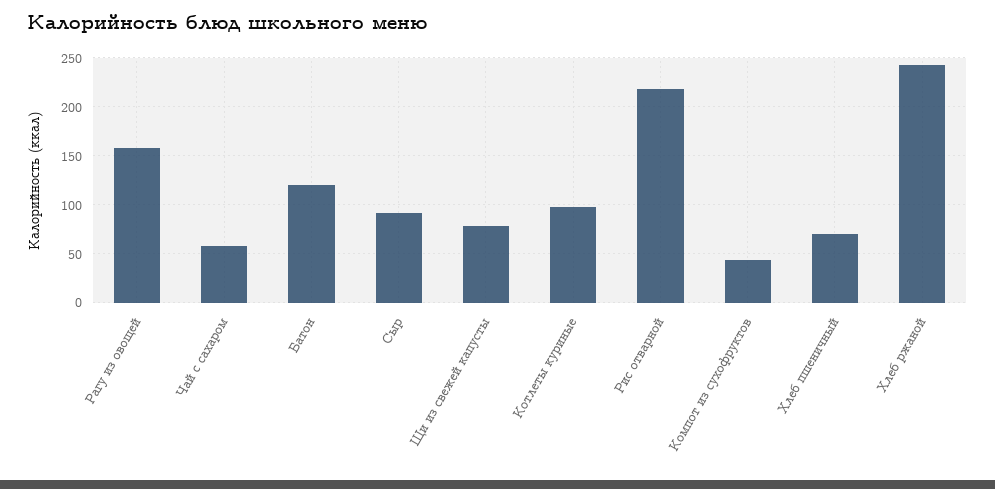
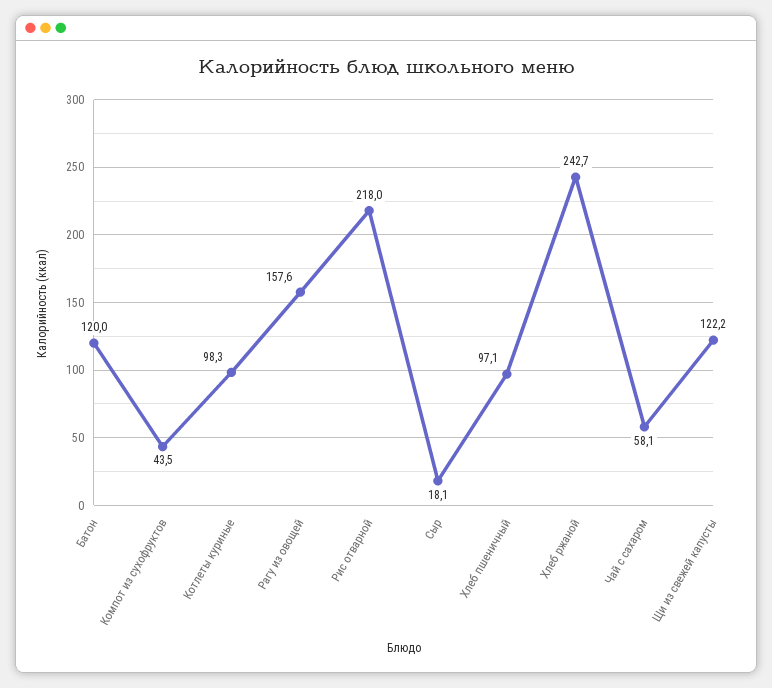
  {
    "Рагу из овощей": 157.6,
    "Чай с сахаром": 58.1,
    "Батон": 120,
-   "Сыр": 90,
+   "Сыр": 18.1,
-   "Щи из свежей капусты": 80,
+   "Щи из свежей капусты": 122.2,
    "Котлеты куриные": 98.3,
    "Рис отварной": 218,
    "Компот из сухофруктов": 43.5,
-   "Хлеб пшеничный": 70,
+   "Хлеб пшеничный": 97.1,
    "Хлеб ржаной": 242.7
  }

